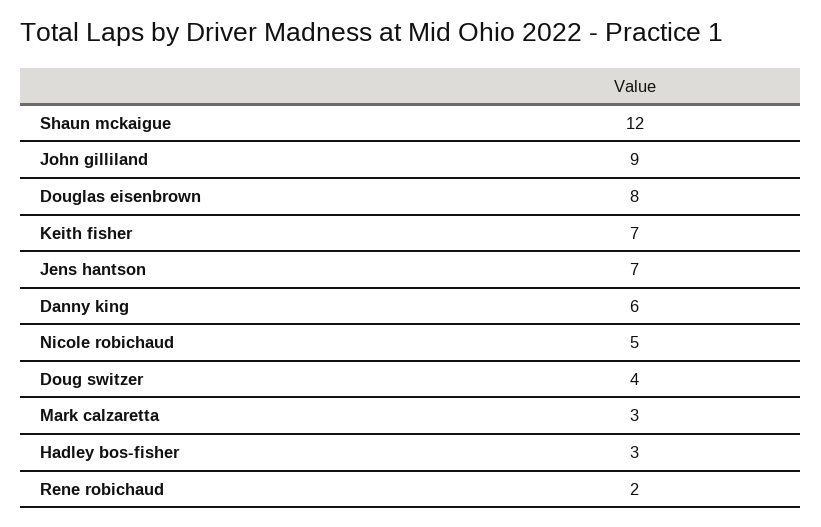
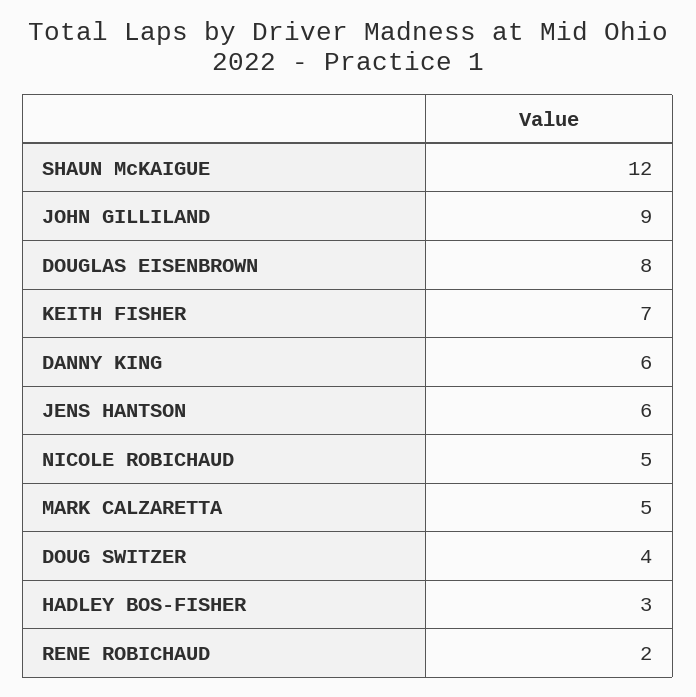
  {
    "Shaun mckaigue": 12,
    "John gilliland": 9,
    "Douglas eisenbrown": 8,
    "Keith fisher": 7,
-   "Jens hantson": 7,
+   "Jens hantson": 6,
    "Danny king": 6,
    "Nicole robichaud": 5,
    "Doug switzer": 4,
-   "Mark calzaretta": 3,
+   "Mark calzaretta": 5,
    "Hadley bos-fisher": 3,
    "Rene robichaud": 2
  }

